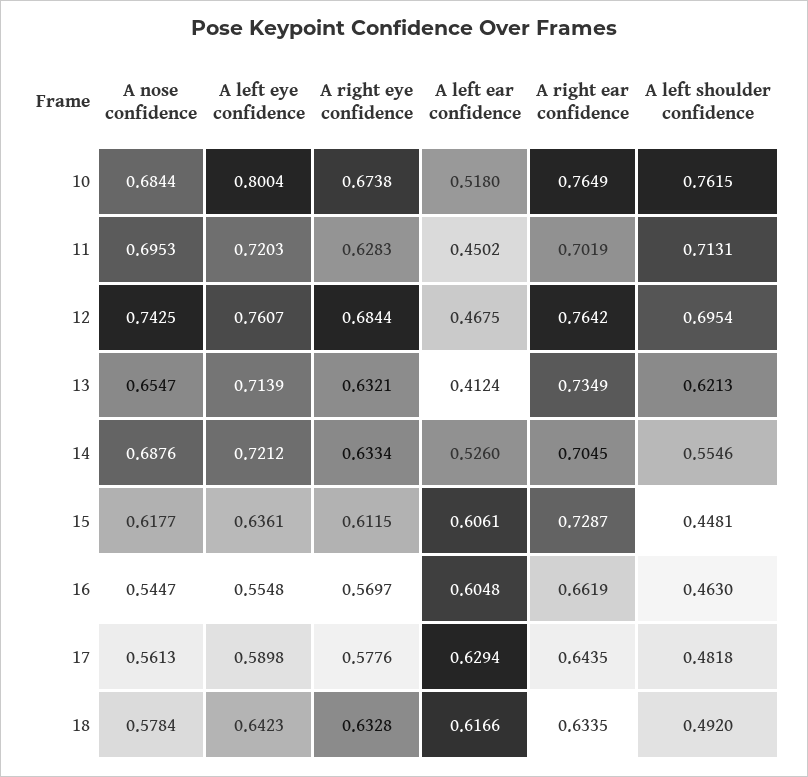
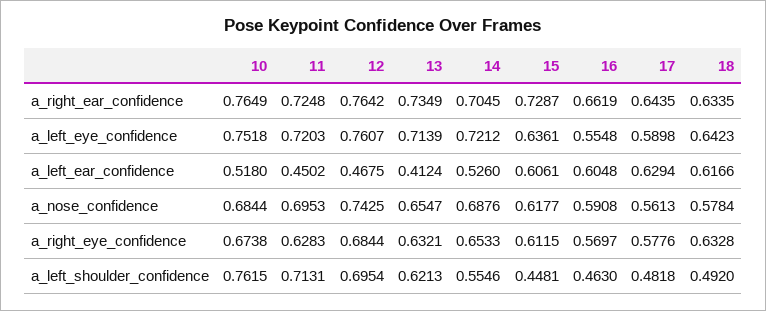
  {
    "A nose confidence": {
      "10": 0.6844,
      "11": 0.6953,
      "12": 0.7425,
      "13": 0.6547,
      "14": 0.6876,
      "15": 0.6177,
-     "16": 0.5447,
+     "16": 0.5908,
      "17": 0.5613,
      "18": 0.5784
    },
    "A left eye confidence": {
-     "10": 0.8004,
+     "10": 0.7518,
      "11": 0.7203,
      "12": 0.7607,
      "13": 0.7139,
      "14": 0.7212,
      "15": 0.6361,
      "16": 0.5548,
      "17": 0.5898,
      "18": 0.6423
    },
    "A right eye confidence": {
      "10": 0.6738,
      "11": 0.6283,
      "12": 0.6844,
      "13": 0.6321,
-     "14": 0.6334,
+     "14": 0.6533,
      "15": 0.6115,
      "16": 0.5697,
      "17": 0.5776,
      "18": 0.6328
    },
    "A left ear confidence": {
      "10": 0.518,
      "11": 0.4502,
      "12": 0.4675,
      "13": 0.4124,
      "14": 0.526,
      "15": 0.6061,
      "16": 0.6048,
      "17": 0.6294,
      "18": 0.6166
    },
    "A right ear confidence": {
      "10": 0.7649,
-     "11": 0.7019,
+     "11": 0.7248,
      "12": 0.7642,
      "13": 0.7349,
      "14": 0.7045,
      "15": 0.7287,
      "16": 0.6619,
      "17": 0.6435,
      "18": 0.6335
    },
    "A left shoulder confidence": {
      "10": 0.7615,
      "11": 0.7131,
      "12": 0.6954,
      "13": 0.6213,
      "14": 0.5546,
      "15": 0.4481,
      "16": 0.463,
      "17": 0.4818,
      "18": 0.492
    }
  }

